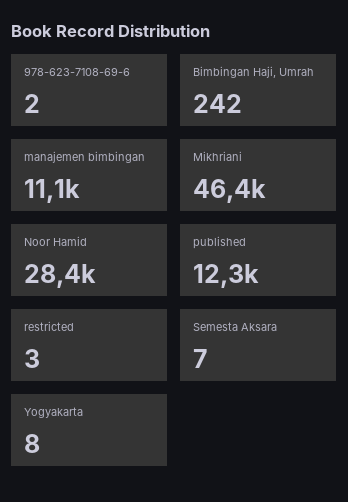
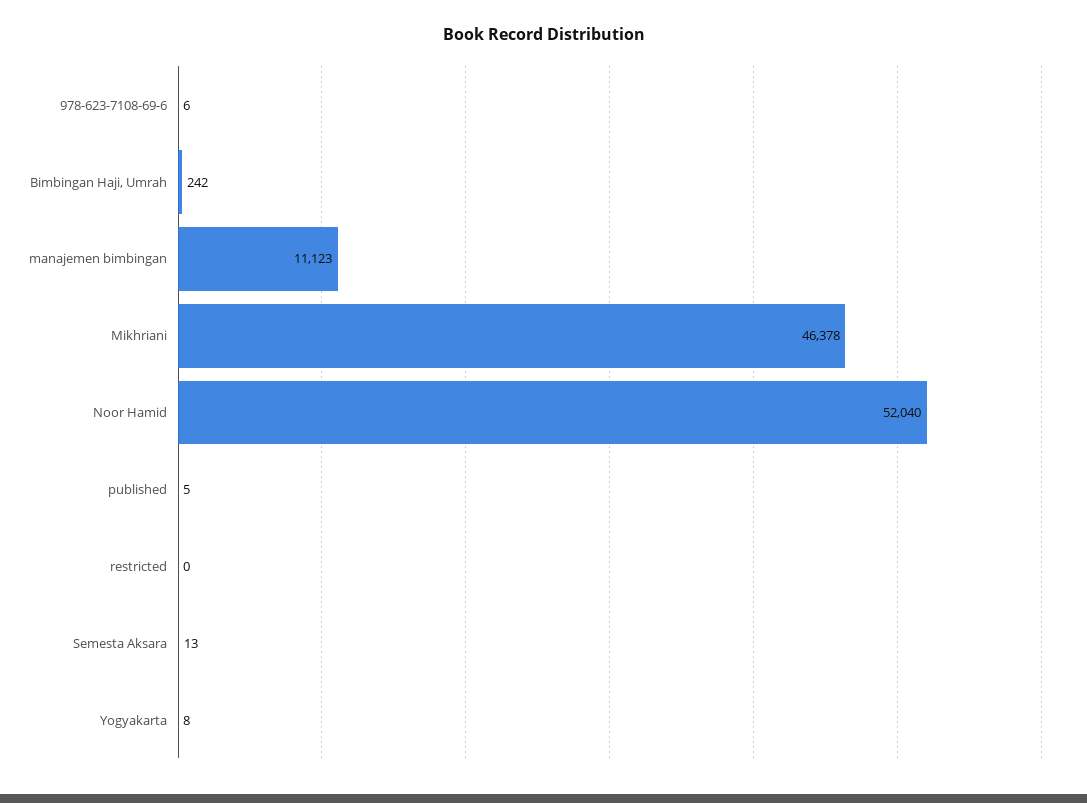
  {
-   "978-623-7108-69-6": 2,
+   "978-623-7108-69-6": 6,
    "Bimbingan Haji, Umrah": 242,
    "manajemen bimbingan": 11123,
    "Mikhriani": 46378,
-   "Noor Hamid": 28400,
+   "Noor Hamid": 52040,
-   "published": 12300,
+   "published": 5,
-   "restricted": 3,
+   "restricted": 0,
-   "Semesta Aksara": 7,
+   "Semesta Aksara": 13,
    "Yogyakarta": 8
  }

